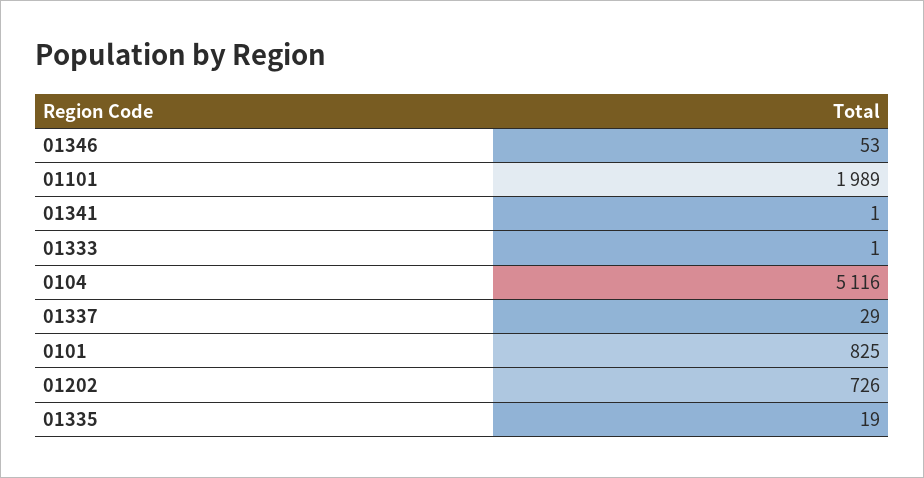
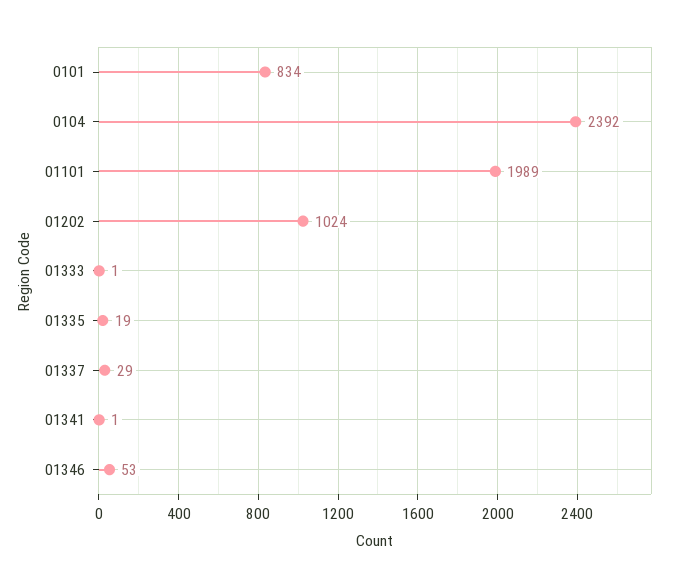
  {
    "01346": 53,
    "01101": 1989,
    "01341": 1,
    "01333": 1,
-   "0104": 5116,
+   "0104": 2392,
    "01337": 29,
-   "0101": 825,
+   "0101": 834,
-   "01202": 726,
+   "01202": 1024,
    "01335": 19
  }

